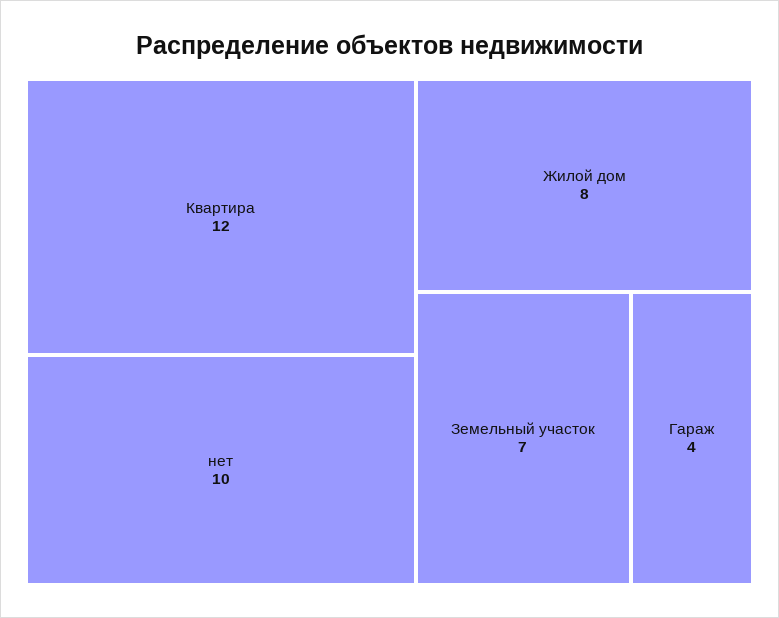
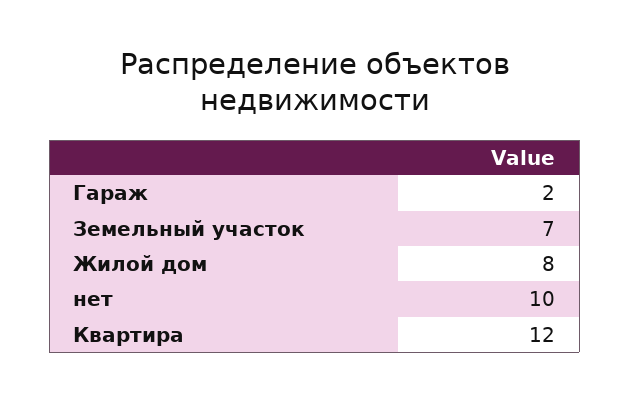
  {
    "Квартира": 12,
    "нет": 10,
    "Жилой дом": 8,
    "Земельный участок": 7,
-   "Гараж": 4
+   "Гараж": 2
  }

